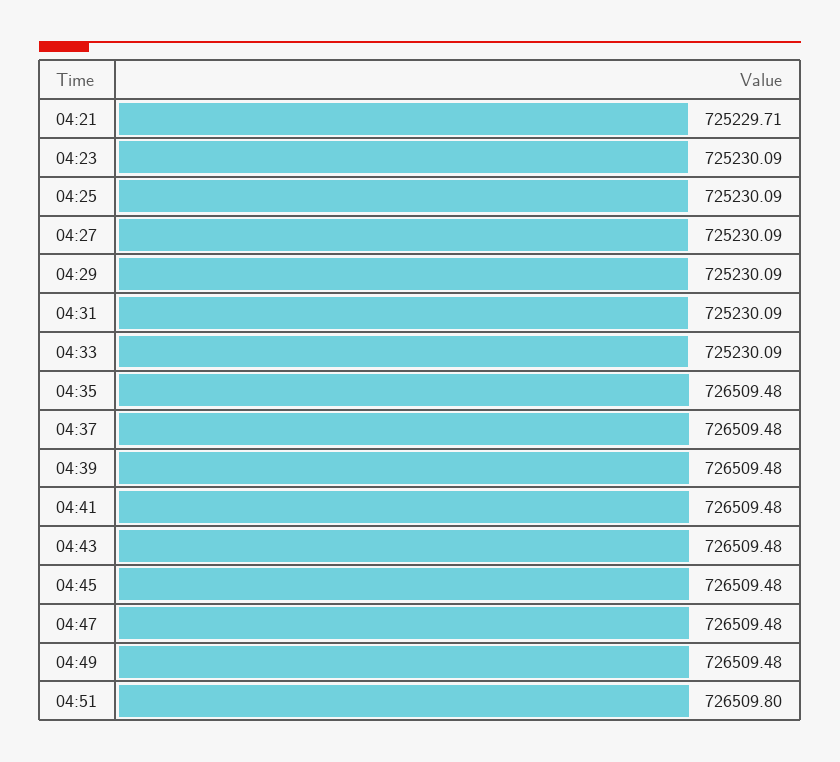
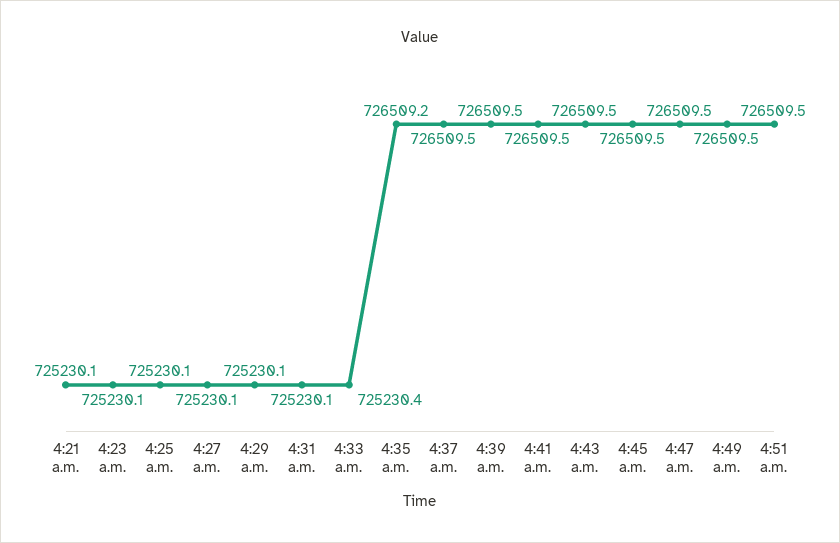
  {
-   "04:21": 725229.71,
+   "04:21": 725230.1,
    "04:23": 725230.09,
    "04:25": 725230.09,
    "04:27": 725230.09,
    "04:29": 725230.09,
    "04:31": 725230.09,
-   "04:33": 725230.09,
+   "04:33": 725230.4,
-   "04:35": 726509.48,
+   "04:35": 726509.2,
    "04:37": 726509.48,
    "04:39": 726509.48,
    "04:41": 726509.48,
    "04:43": 726509.48,
    "04:45": 726509.48,
    "04:47": 726509.48,
    "04:49": 726509.48,
-   "04:51": 726509.8
+   "04:51": 726509.5
  }

